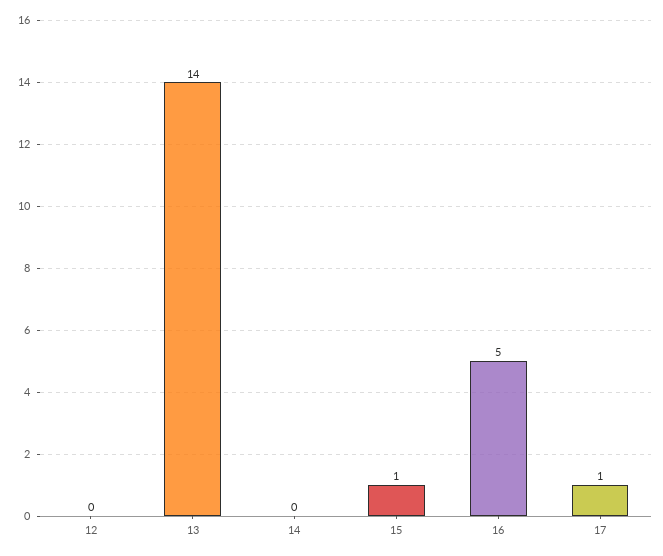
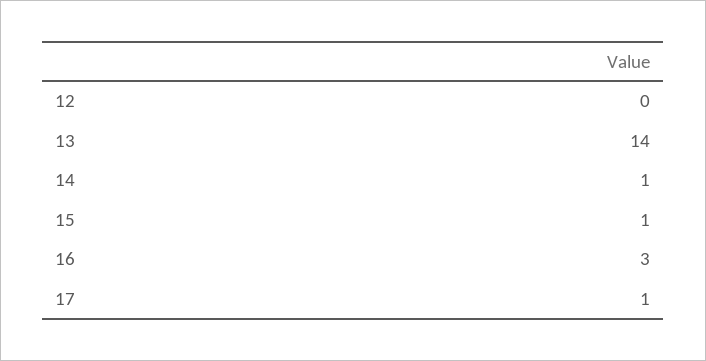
  {
    "12": 0,
    "13": 14,
-   "14": 0,
+   "14": 1,
    "15": 1,
-   "16": 5,
+   "16": 3,
    "17": 1
  }

